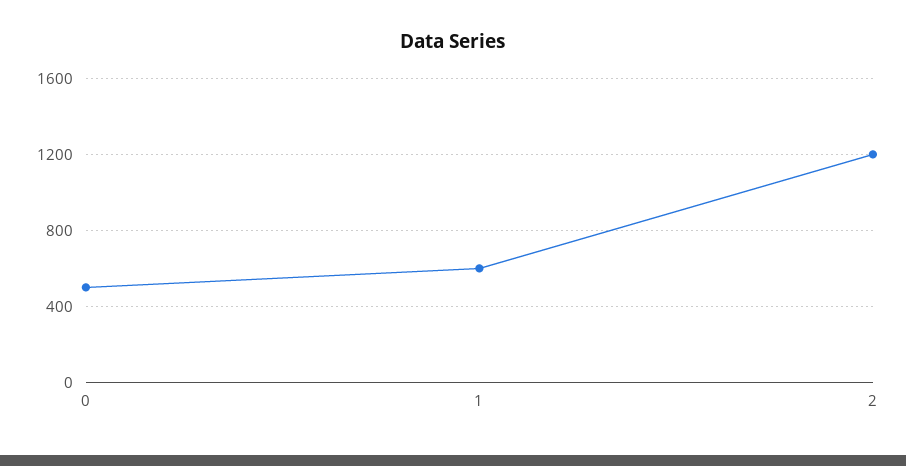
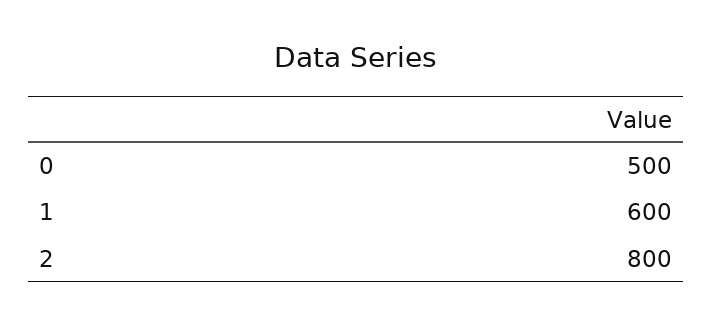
  {
    "0": 500,
    "1": 600,
-   "2": 1200
+   "2": 800
  }

